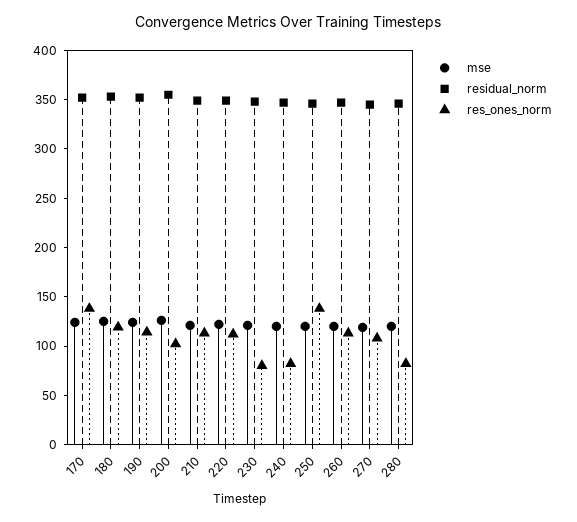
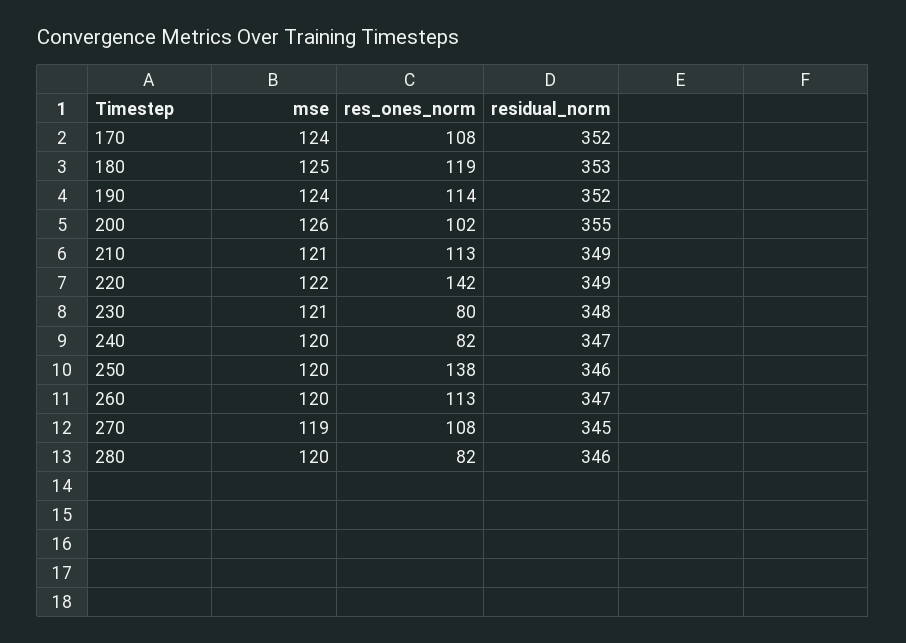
  {
    "mse": {
      "170": 124,
      "180": 125,
      "190": 124,
      "200": 126,
      "210": 121,
      "220": 122,
      "230": 121,
      "240": 120,
      "250": 120,
      "260": 120,
      "270": 119,
      "280": 120
    },
    "residual_norm": {
      "170": 352,
      "180": 353,
      "190": 352,
      "200": 355,
      "210": 349,
      "220": 349,
      "230": 348,
      "240": 347,
      "250": 346,
      "260": 347,
      "270": 345,
      "280": 346
    },
    "res_ones_norm": {
-     "170": 140,
+     "170": 108,
      "180": 119,
      "190": 114,
      "200": 102,
      "210": 113,
-     "220": 110,
+     "220": 142,
      "230": 80,
      "240": 82,
      "250": 138,
      "260": 113,
      "270": 108,
      "280": 82
    }
  }

